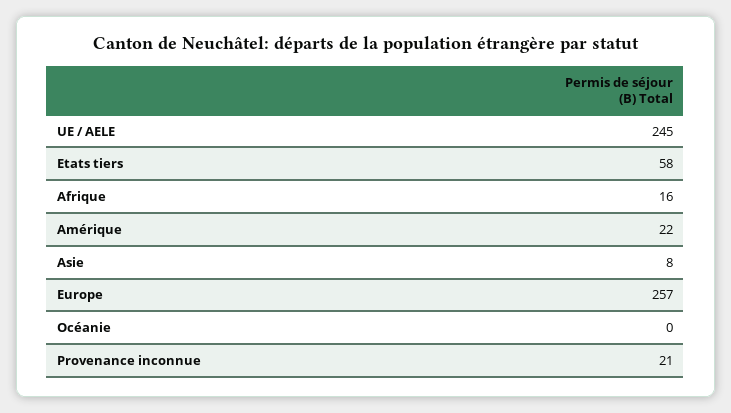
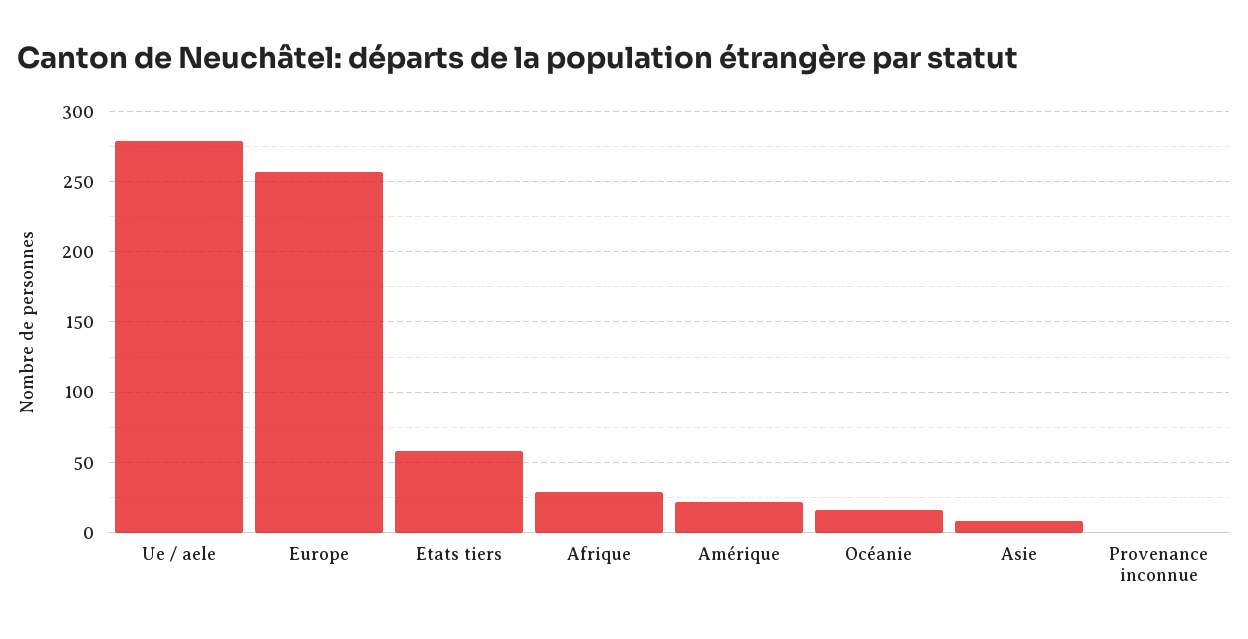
  {
-   "UE / AELE": 245,
+   "UE / AELE": 280,
    "Etats tiers": 58,
-   "Afrique": 16,
+   "Afrique": 30,
    "Amérique": 22,
    "Asie": 8,
    "Europe": 257,
-   "Océanie": 0,
+   "Océanie": 15,
-   "Provenance inconnue": 21
+   "Provenance inconnue": 0
  }

